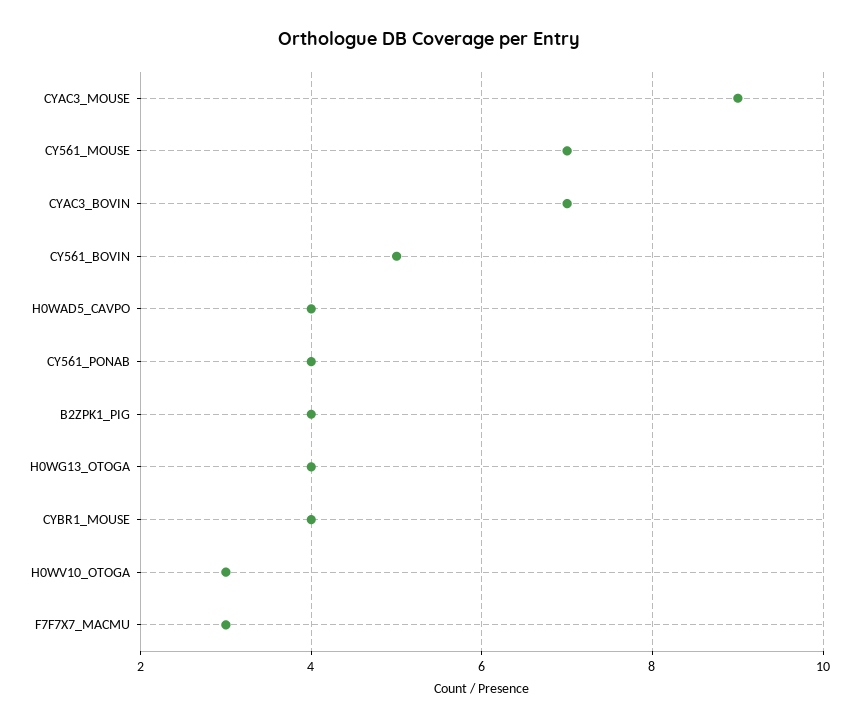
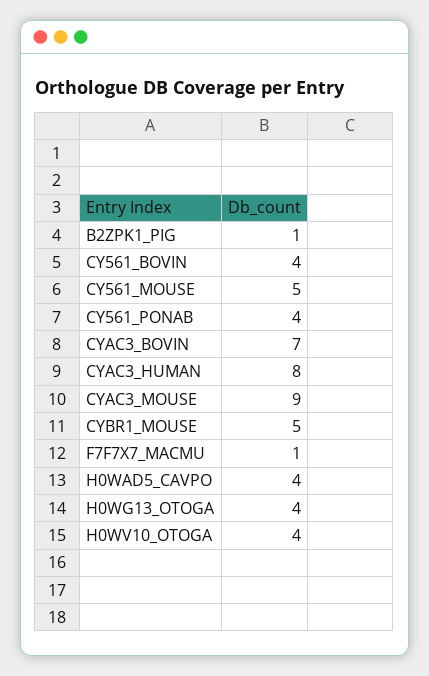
  {
    "CYAC3_MOUSE": 9,
-   "CY561_MOUSE": 7,
+   "CY561_MOUSE": 5,
    "CYAC3_BOVIN": 7,
-   "CY561_BOVIN": 5,
+   "CY561_BOVIN": 4,
    "H0WAD5_CAVPO": 4,
    "CY561_PONAB": 4,
-   "B2ZPK1_PIG": 4,
+   "B2ZPK1_PIG": 1,
    "H0WG13_OTOGA": 4,
-   "CYBR1_MOUSE": 4,
+   "CYBR1_MOUSE": 5,
-   "H0WV10_OTOGA": 3,
+   "H0WV10_OTOGA": 4,
-   "F7F7X7_MACMU": 3
+   "F7F7X7_MACMU": 1,
+   "CYAC3_HUMAN": 8
  }

